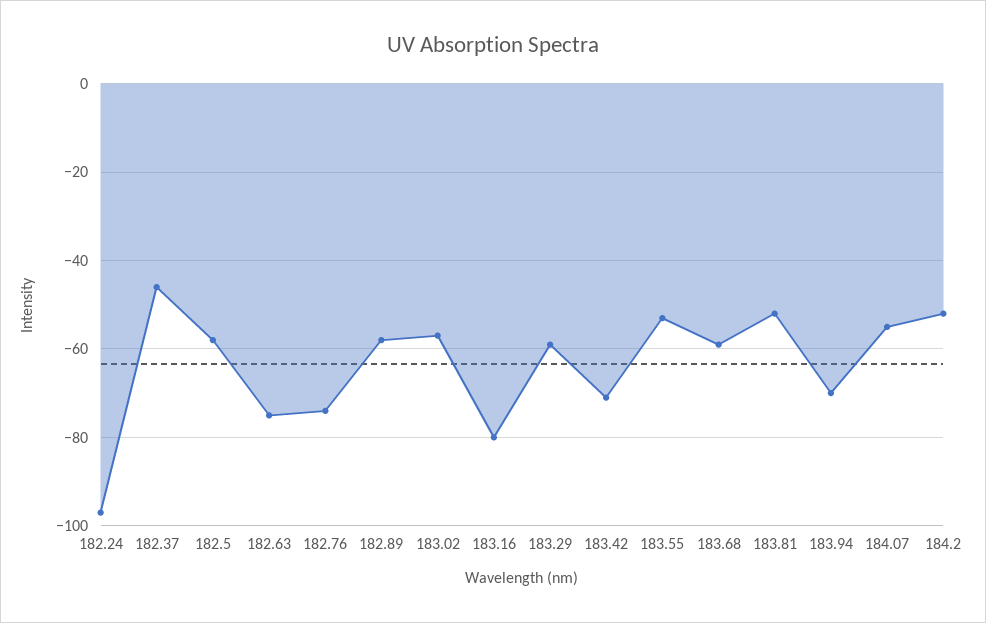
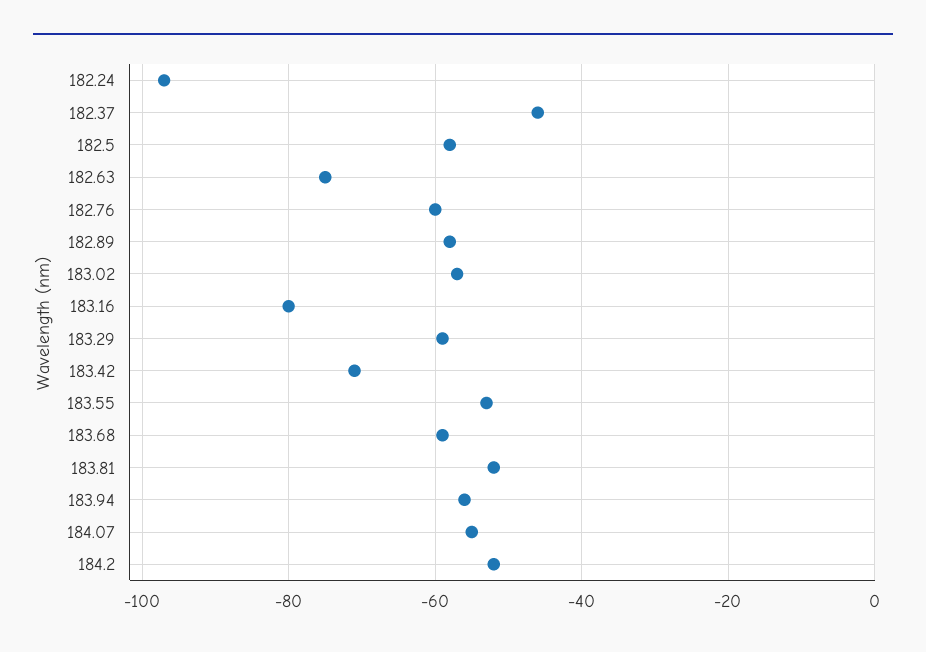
  {
    "182.24": -95,
    "182.37": -45,
    "182.5": -60,
    "182.63": -75,
-   "182.76": -75,
+   "182.76": -60,
    "182.89": -60,
    "183.02": -55,
    "183.16": -80,
    "183.29": -60,
    "183.42": -70,
    "183.55": -55,
    "183.68": -60,
    "183.81": -50,
-   "183.94": -70,
+   "183.94": -55,
    "184.07": -55,
    "184.2": -50
  }

